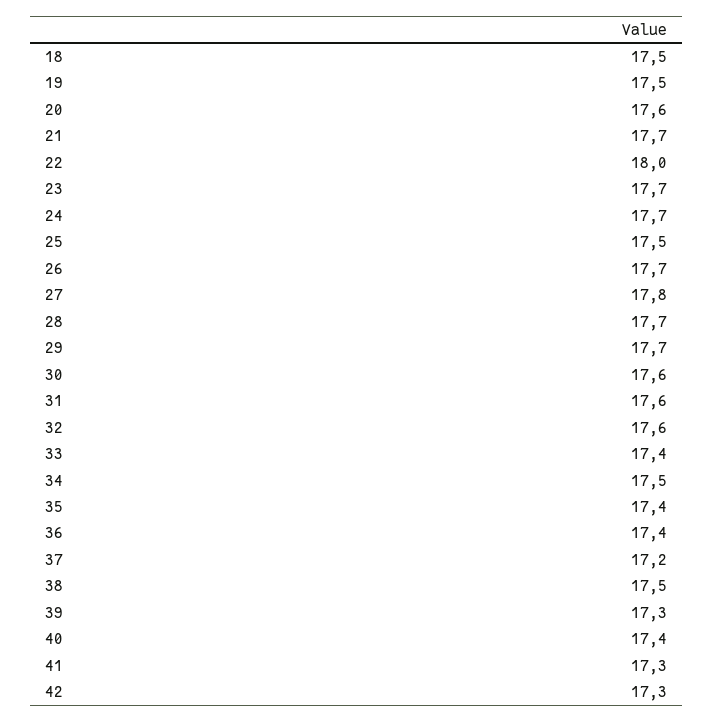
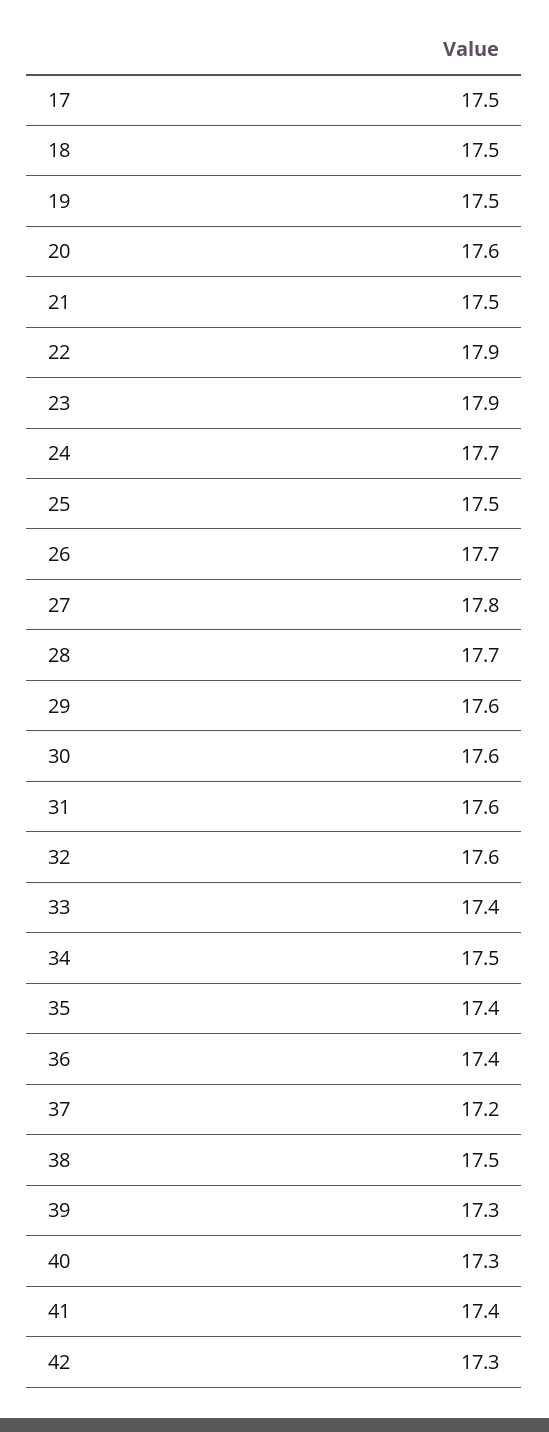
  {
    "18": 17.5,
    "19": 17.5,
    "20": 17.6,
-   "21": 17.7,
+   "21": 17.5,
-   "22": 18,
+   "22": 17.9,
-   "23": 17.7,
+   "23": 17.9,
    "24": 17.7,
    "25": 17.5,
    "26": 17.7,
    "27": 17.8,
    "28": 17.7,
-   "29": 17.7,
+   "29": 17.6,
    "30": 17.6,
    "31": 17.6,
    "32": 17.6,
    "33": 17.4,
    "34": 17.5,
    "35": 17.4,
    "36": 17.4,
    "37": 17.2,
    "38": 17.5,
    "39": 17.3,
-   "40": 17.4,
+   "40": 17.3,
-   "41": 17.3,
+   "41": 17.4,
-   "42": 17.3
+   "42": 17.3,
+   "17": 17.5
  }

